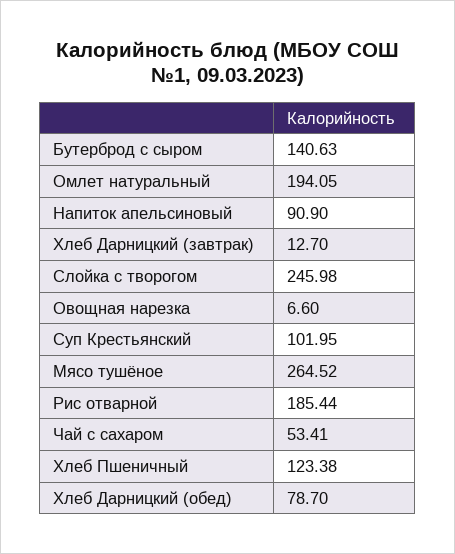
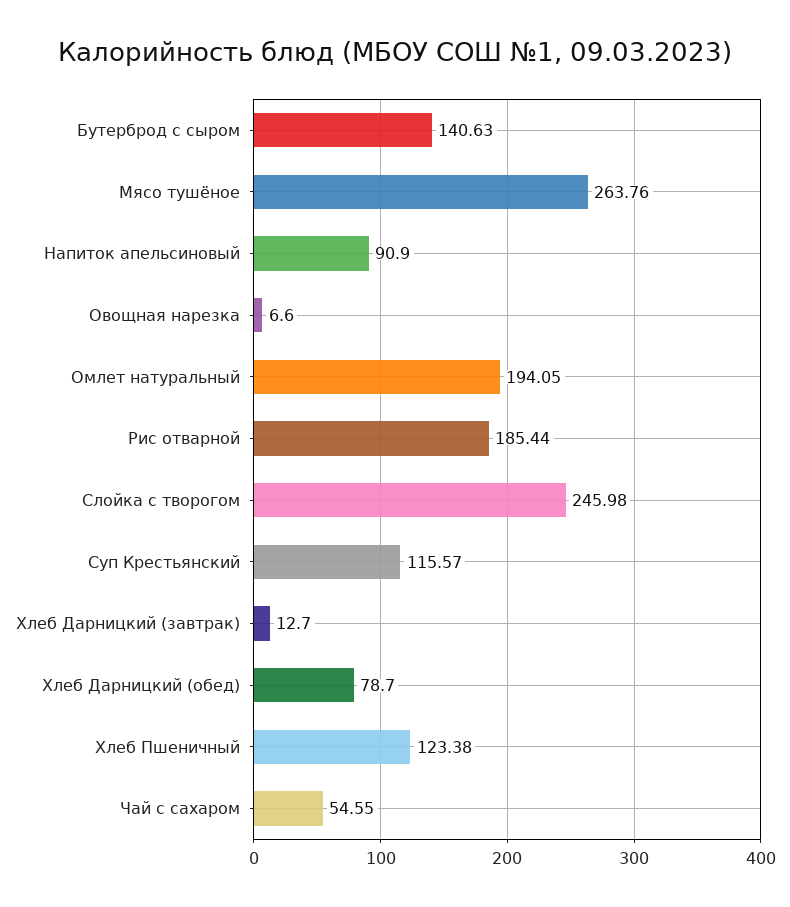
  {
    "Бутерброд с сыром": 140.63,
    "Омлет натуральный": 194.05,
    "Напиток апельсиновый": 90.9,
    "Хлеб Дарницкий (завтрак)": 12.7,
    "Слойка с творогом": 245.98,
    "Овощная нарезка": 6.6,
-   "Суп Крестьянский": 101.95,
+   "Суп Крестьянский": 115.57,
-   "Мясо тушёное": 264.52,
+   "Мясо тушёное": 263.76,
    "Рис отварной": 185.44,
-   "Чай с сахаром": 53.41,
+   "Чай с сахаром": 54.55,
    "Хлеб Пшеничный": 123.38,
    "Хлеб Дарницкий (обед)": 78.7
  }

